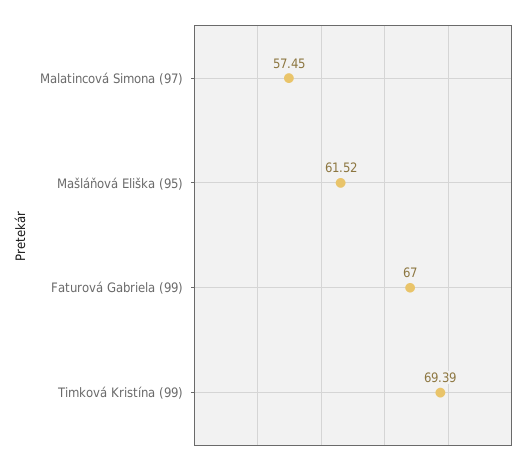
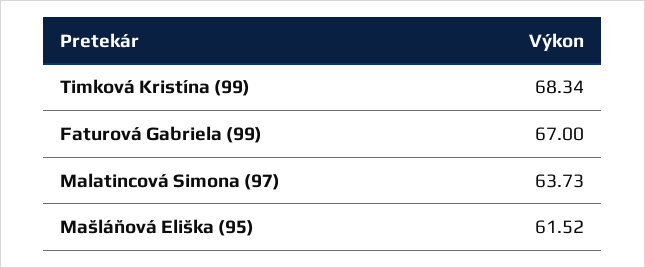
  {
-   "Malatincová Simona (97)": 57.45,
+   "Malatincová Simona (97)": 63.73,
    "Mašláňová Eliška (95)": 61.52,
    "Faturová Gabriela (99)": 67,
-   "Timková Kristína (99)": 69.39
+   "Timková Kristína (99)": 68.34
  }

